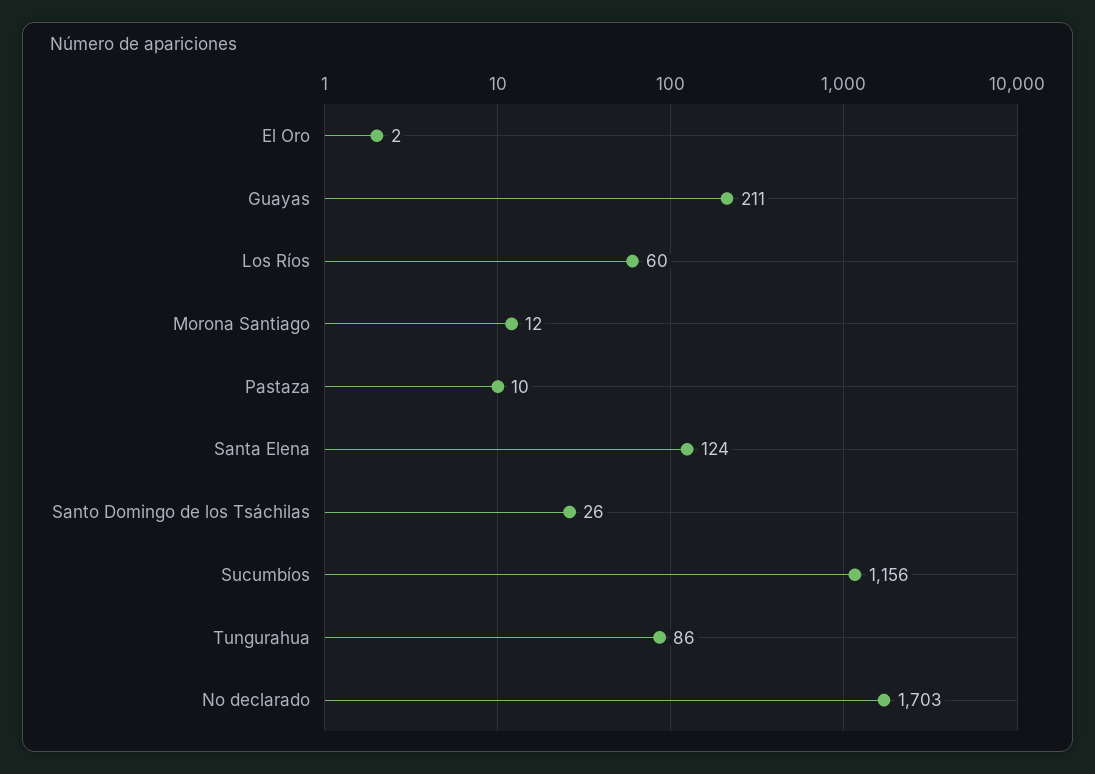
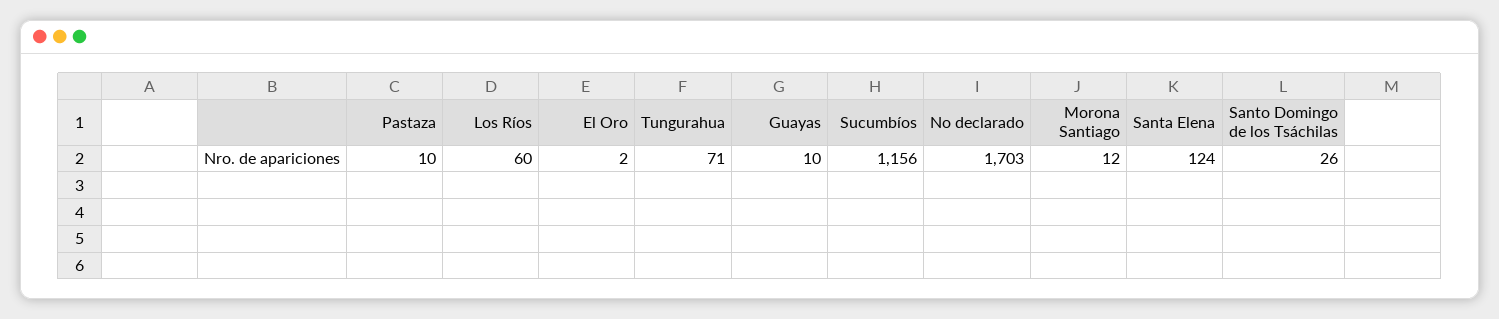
  {
    "El Oro": 2,
-   "Guayas": 211,
+   "Guayas": 10,
    "Los Ríos": 60,
    "Morona Santiago": 12,
    "Pastaza": 10,
    "Santa Elena": 124,
    "Santo Domingo de los Tsáchilas": 26,
    "Sucumbíos": 1156,
-   "Tungurahua": 86,
+   "Tungurahua": 71,
    "No declarado": 1703
  }

